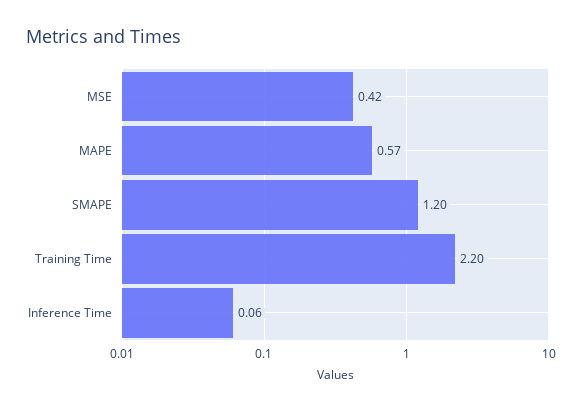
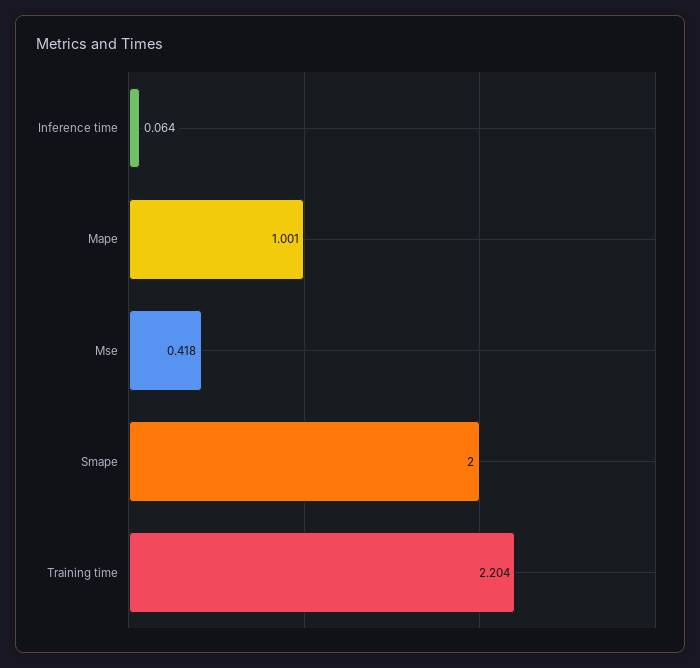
  {
    "MSE": 0.418,
-   "MAPE": 0.57,
+   "MAPE": 1.001,
-   "SMAPE": 1.2,
+   "SMAPE": 2,
    "Training Time": 2.204,
    "Inference Time": 0.064
  }

